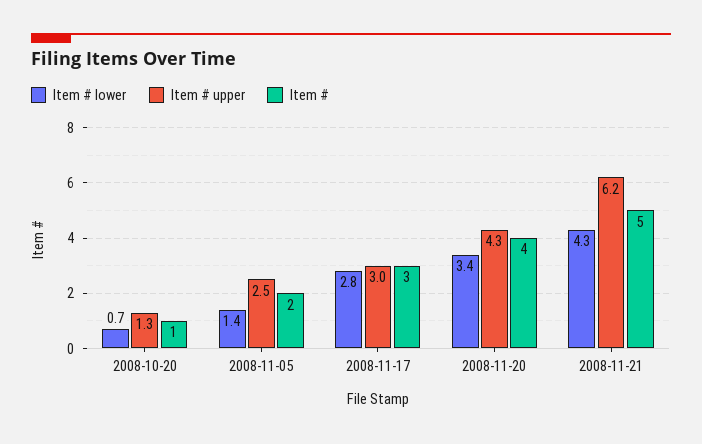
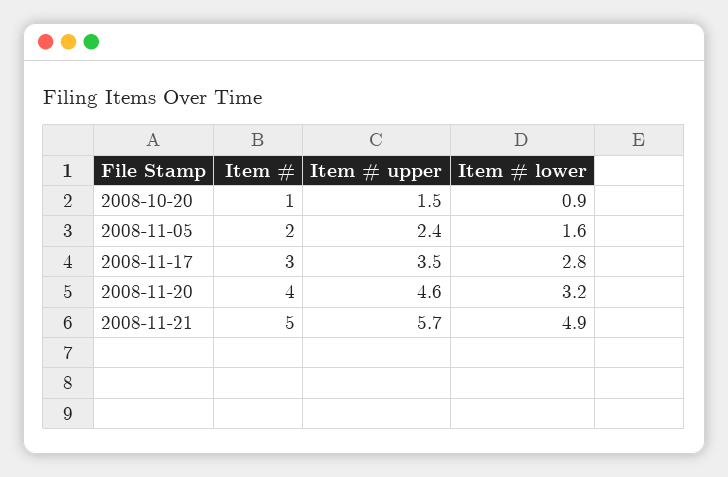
  {
    "Item # lower": {
-     "2008-10-20": 0.7,
+     "2008-10-20": 0.9,
-     "2008-11-05": 1.4,
+     "2008-11-05": 1.6,
      "2008-11-17": 2.8,
-     "2008-11-20": 3.4,
+     "2008-11-20": 3.2,
-     "2008-11-21": 4.3
+     "2008-11-21": 4.9
    },
    "Item # upper": {
-     "2008-10-20": 1.3,
+     "2008-10-20": 1.5,
-     "2008-11-05": 2.5,
+     "2008-11-05": 2.4,
-     "2008-11-17": 3,
+     "2008-11-17": 3.5,
-     "2008-11-20": 4.3,
+     "2008-11-20": 4.6,
-     "2008-11-21": 6.2
+     "2008-11-21": 5.7
    },
    "Item #": {
      "2008-10-20": 1,
      "2008-11-05": 2,
      "2008-11-17": 3,
      "2008-11-20": 4,
      "2008-11-21": 5
    }
  }

